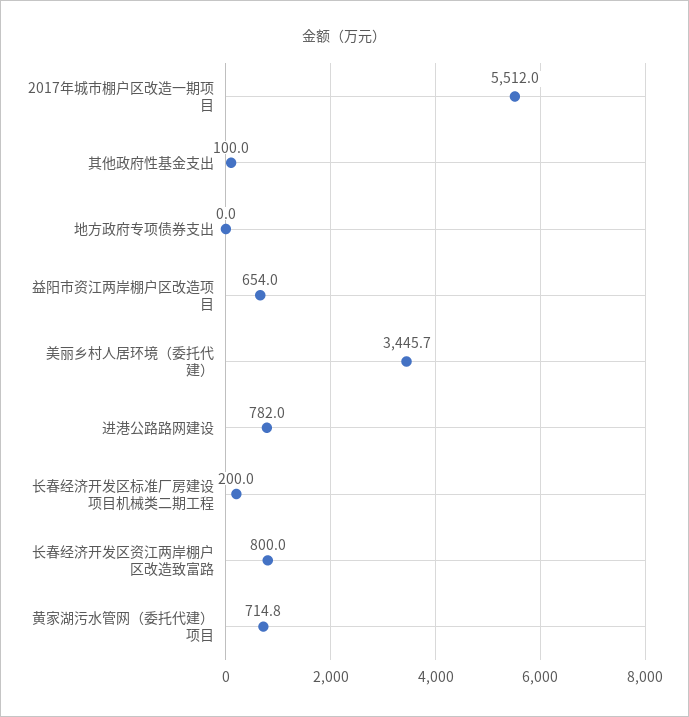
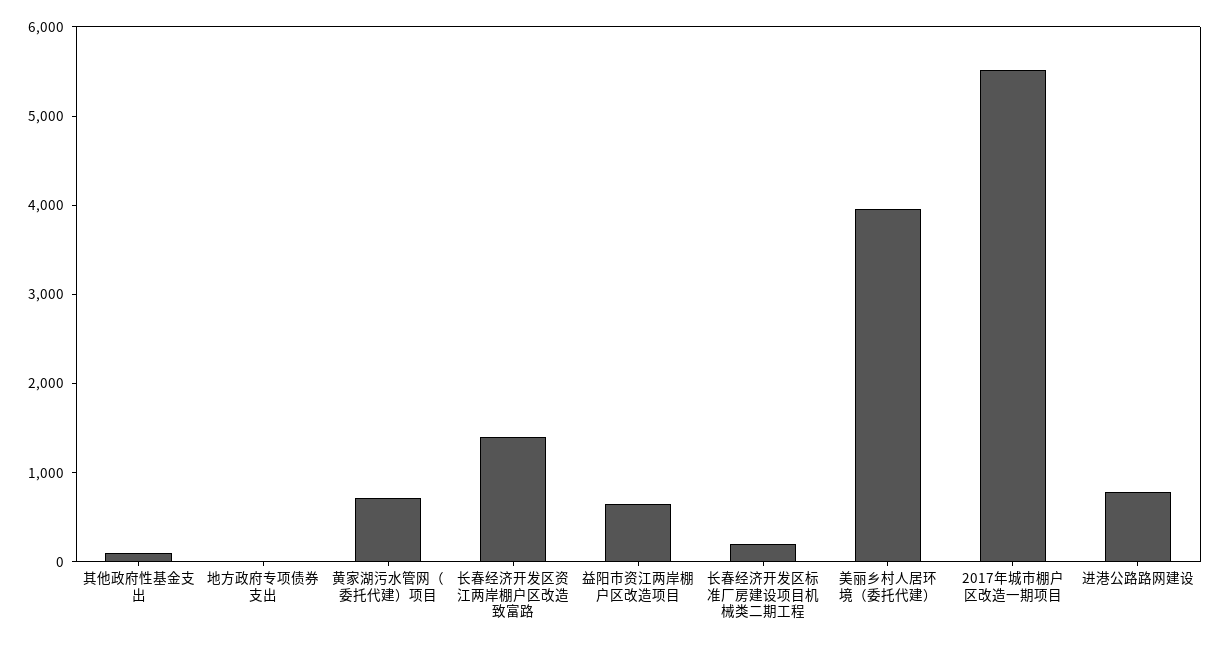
  {
    "2017年城市棚户区改造一期项目": 5512,
    "其他政府性基金支出": 100,
    "地方政府专项债券支出": 0,
    "益阳市资江两岸棚户区改造项目": 654,
-   "美丽乡村人居环境（委托代建）": 3445.7,
+   "美丽乡村人居环境（委托代建）": 4000,
    "进港公路路网建设": 782,
    "长春经济开发区标准厂房建设项目机械类二期工程": 200,
-   "长春经济开发区资江两岸棚户区改造致富路": 800,
+   "长春经济开发区资江两岸棚户区改造致富路": 1400,
    "黄家湖污水管网（委托代建）项目": 714.8
  }

